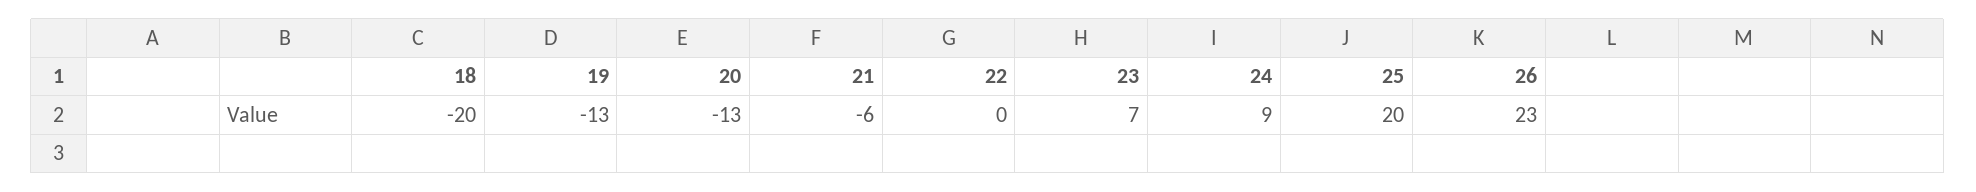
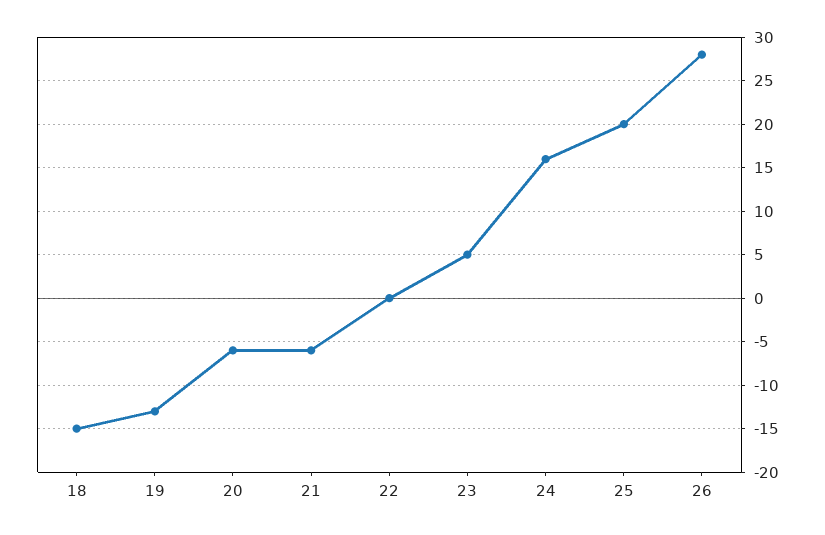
  {
-   "18": -20,
+   "18": -15,
    "19": -13,
-   "20": -13,
+   "20": -6,
    "21": -6,
    "22": 0,
-   "23": 7,
+   "23": 5,
-   "24": 9,
+   "24": 16,
    "25": 20,
-   "26": 23
+   "26": 28
  }

